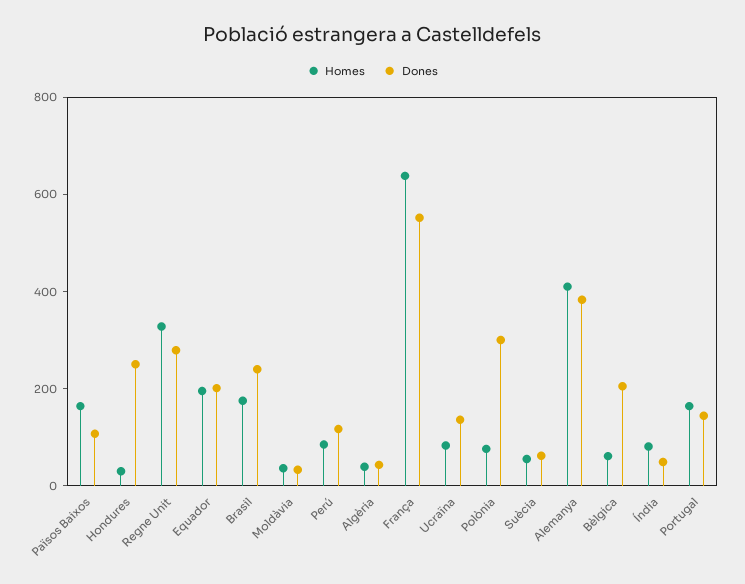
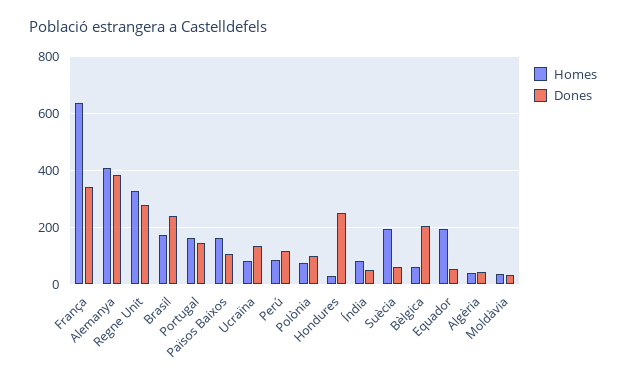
  {
    "Homes": {
      "Països Baixos": 175,
      "Hondures": 25,
      "Regne Unit": 325,
      "Equador": 200,
      "Brasil": 175,
      "Moldàvia": 25,
      "Perú": 75,
      "Algèria": 50,
      "França": 650,
      "Ucraïna": 75,
      "Polònia": 75,
-     "Suècia": 50,
+     "Suècia": 200,
      "Alemanya": 400,
      "Bèlgica": 50,
      "Índia": 75,
      "Portugal": 175
    },
    "Dones": {
      "Països Baixos": 100,
      "Hondures": 250,
      "Regne Unit": 275,
-     "Equador": 200,
+     "Equador": 50,
      "Brasil": 250,
      "Moldàvia": 25,
      "Perú": 125,
      "Algèria": 50,
-     "França": 550,
+     "França": 350,
      "Ucraïna": 125,
-     "Polònia": 300,
+     "Polònia": 100,
      "Suècia": 50,
      "Alemanya": 375,
      "Bèlgica": 200,
      "Índia": 50,
      "Portugal": 150
    }
  }

